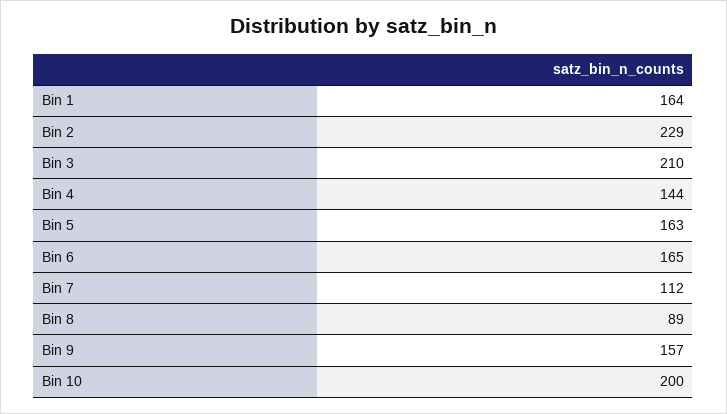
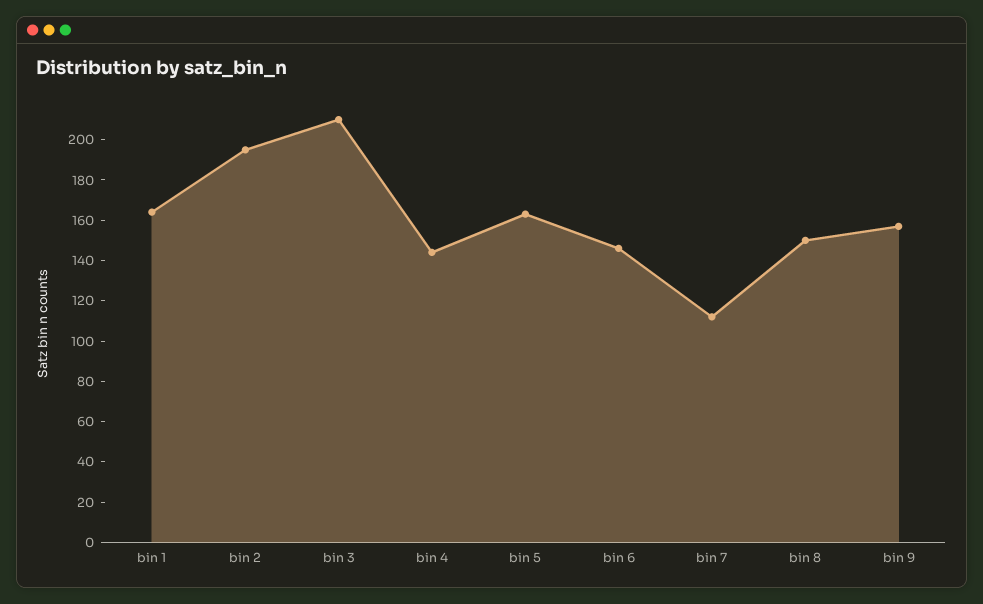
  {
    "Bin 1": 164,
-   "Bin 2": 229,
+   "Bin 2": 195,
    "Bin 3": 210,
    "Bin 4": 144,
    "Bin 5": 163,
-   "Bin 6": 165,
+   "Bin 6": 145,
    "Bin 7": 112,
-   "Bin 8": 89,
+   "Bin 8": 150,
-   "Bin 9": 157,
+   "Bin 9": 157
-   "Bin 10": 200
  }

